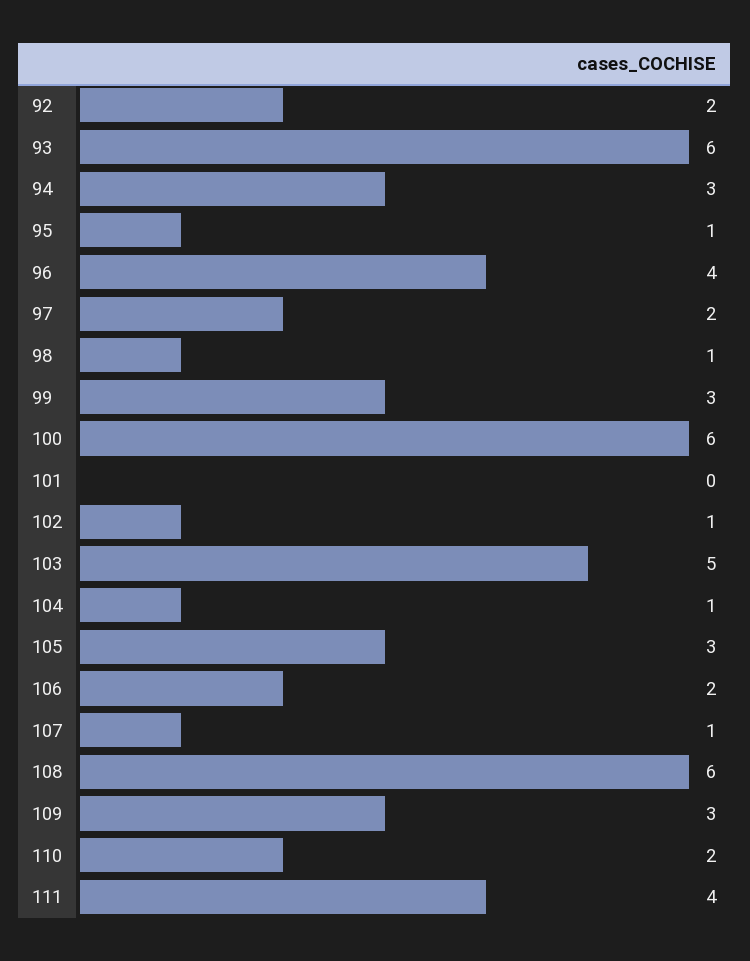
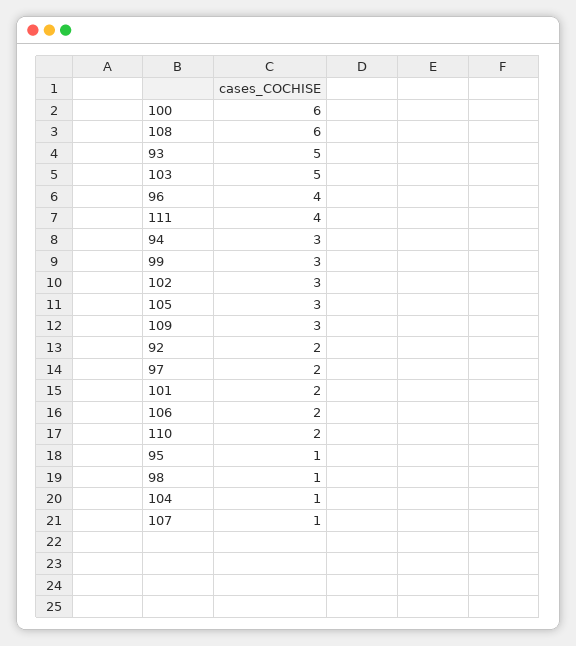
  {
    "92": 2,
-   "93": 6,
+   "93": 5,
    "94": 3,
    "95": 1,
    "96": 4,
    "97": 2,
    "98": 1,
    "99": 3,
    "100": 6,
-   "101": 0,
+   "101": 2,
-   "102": 1,
+   "102": 3,
    "103": 5,
    "104": 1,
    "105": 3,
    "106": 2,
    "107": 1,
    "108": 6,
    "109": 3,
    "110": 2,
    "111": 4
  }

